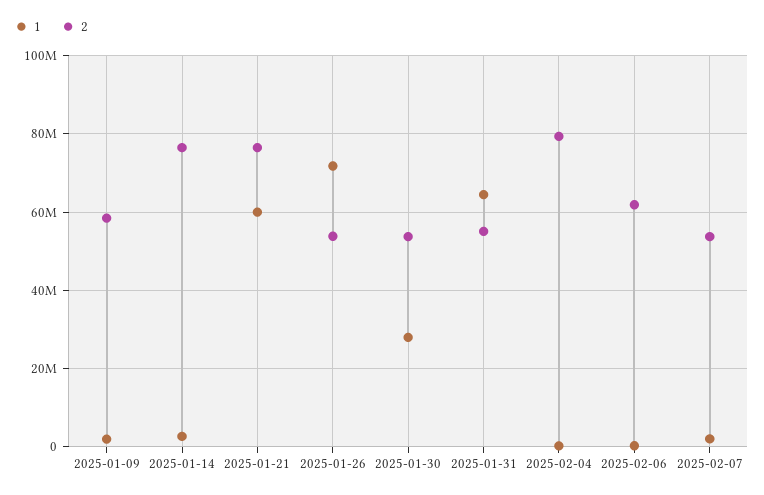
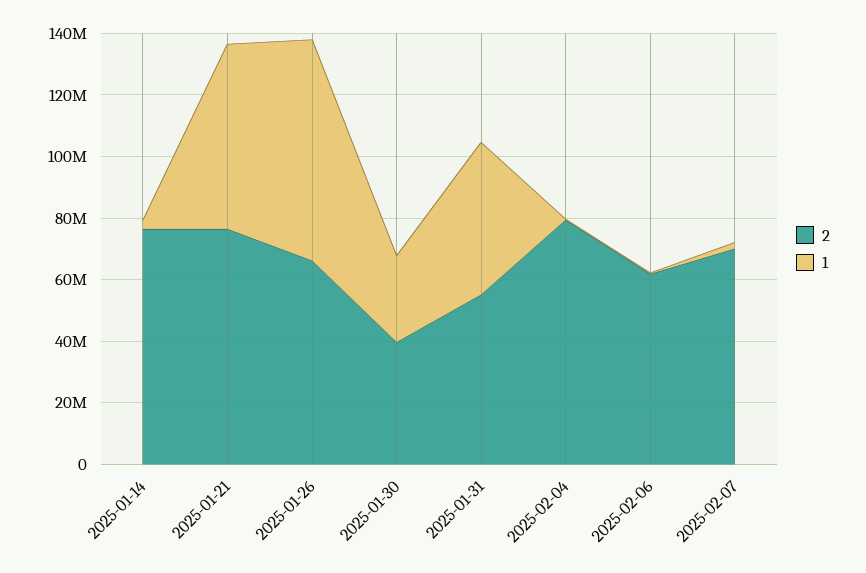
  {
    "1": {
-     "2025-01-09": 2000000,
      "2025-01-14": 2000000,
      "2025-01-21": 60000000,
      "2025-01-26": 72000000,
      "2025-01-30": 28000000,
-     "2025-01-31": 64000000,
+     "2025-01-31": 50000000,
      "2025-02-04": 0,
      "2025-02-06": 0,
      "2025-02-07": 2000000
    },
    "2": {
-     "2025-01-09": 58000000,
      "2025-01-14": 76000000,
      "2025-01-21": 76000000,
-     "2025-01-26": 54000000,
+     "2025-01-26": 65000000,
-     "2025-01-30": 54000000,
+     "2025-01-30": 40000000,
      "2025-01-31": 56000000,
      "2025-02-04": 80000000,
      "2025-02-06": 62000000,
-     "2025-02-07": 54000000
+     "2025-02-07": 70000000
    }
  }

